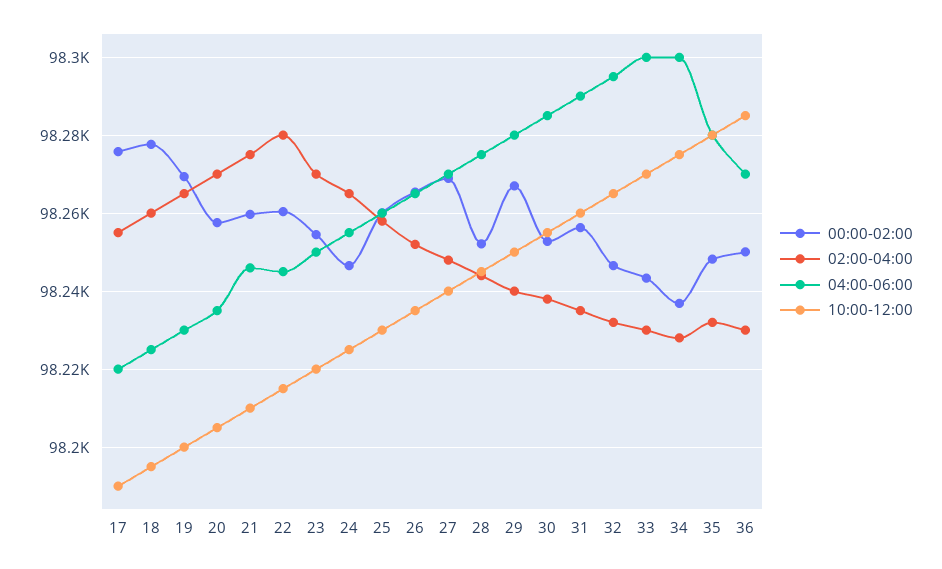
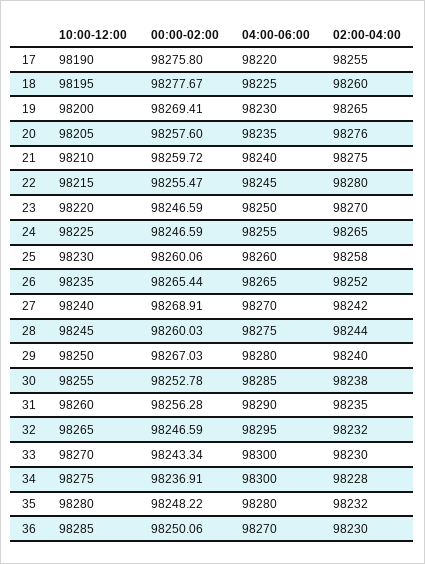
  {
    "00:00-02:00": {
      "17": 98275.8,
      "18": 98277.67,
      "19": 98269.41,
      "20": 98257.6,
      "21": 98259.72,
-     "22": 98260,
+     "22": 98255.47,
-     "23": 98254,
+     "23": 98246.59,
      "24": 98246.59,
      "25": 98260.06,
      "26": 98265.44,
      "27": 98268.91,
-     "28": 98252,
+     "28": 98260.03,
      "29": 98267.03,
      "30": 98252.78,
      "31": 98256.28,
      "32": 98246.59,
      "33": 98243.34,
      "34": 98236.91,
      "35": 98248.22,
      "36": 98250.06
    },
    "02:00-04:00": {
      "17": 98255,
      "18": 98260,
      "19": 98265,
-     "20": 98270,
+     "20": 98276,
      "21": 98275,
      "22": 98280,
      "23": 98270,
      "24": 98265,
      "25": 98258,
      "26": 98252,
-     "27": 98248,
+     "27": 98242,
      "28": 98244,
      "29": 98240,
      "30": 98238,
      "31": 98235,
      "32": 98232,
      "33": 98230,
      "34": 98228,
      "35": 98232,
      "36": 98230
    },
    "04:00-06:00": {
      "17": 98220,
      "18": 98225,
      "19": 98230,
      "20": 98235,
-     "21": 98246,
+     "21": 98240,
      "22": 98245,
      "23": 98250,
      "24": 98255,
      "25": 98260,
      "26": 98265,
      "27": 98270,
      "28": 98275,
      "29": 98280,
      "30": 98285,
      "31": 98290,
      "32": 98295,
      "33": 98300,
      "34": 98300,
      "35": 98280,
      "36": 98270
    },
    "10:00-12:00": {
      "17": 98190,
      "18": 98195,
      "19": 98200,
      "20": 98205,
      "21": 98210,
      "22": 98215,
      "23": 98220,
      "24": 98225,
      "25": 98230,
      "26": 98235,
      "27": 98240,
      "28": 98245,
      "29": 98250,
      "30": 98255,
      "31": 98260,
      "32": 98265,
      "33": 98270,
      "34": 98275,
      "35": 98280,
      "36": 98285
    }
  }

